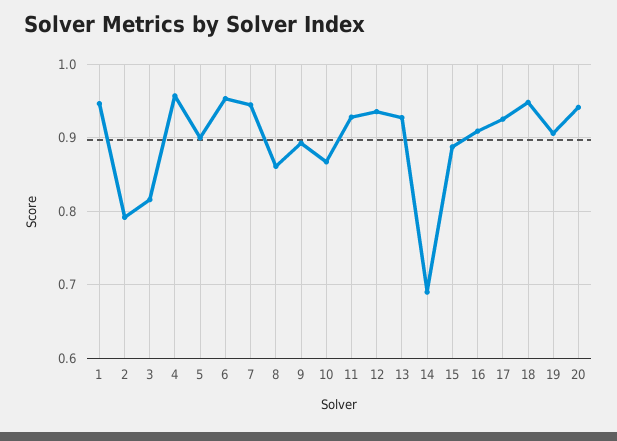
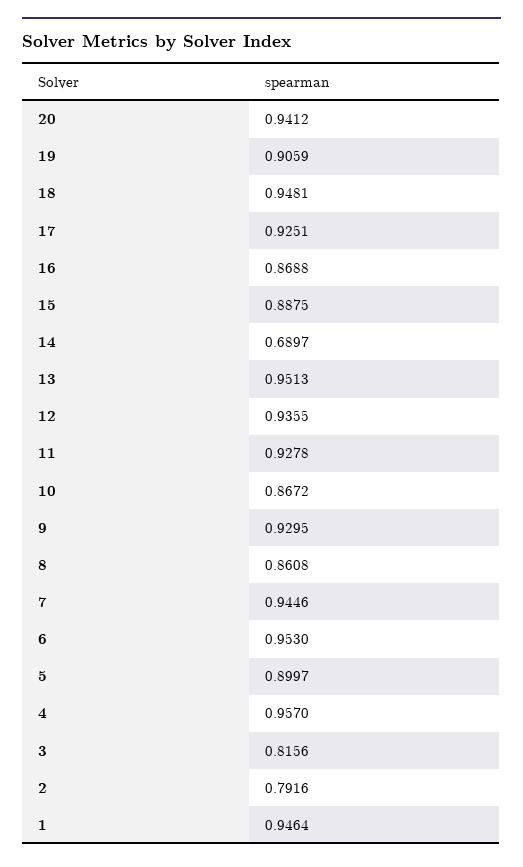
  {
    "1": 0.9464,
    "2": 0.7916,
    "3": 0.8156,
    "4": 0.957,
    "5": 0.8997,
    "6": 0.953,
    "7": 0.9446,
    "8": 0.8608,
-   "9": 0.89,
+   "9": 0.9295,
    "10": 0.8672,
    "11": 0.9278,
    "12": 0.9355,
-   "13": 0.93,
+   "13": 0.9513,
    "14": 0.6897,
    "15": 0.8875,
-   "16": 0.91,
+   "16": 0.8688,
    "17": 0.9251,
    "18": 0.9481,
    "19": 0.9059,
    "20": 0.9412
  }

